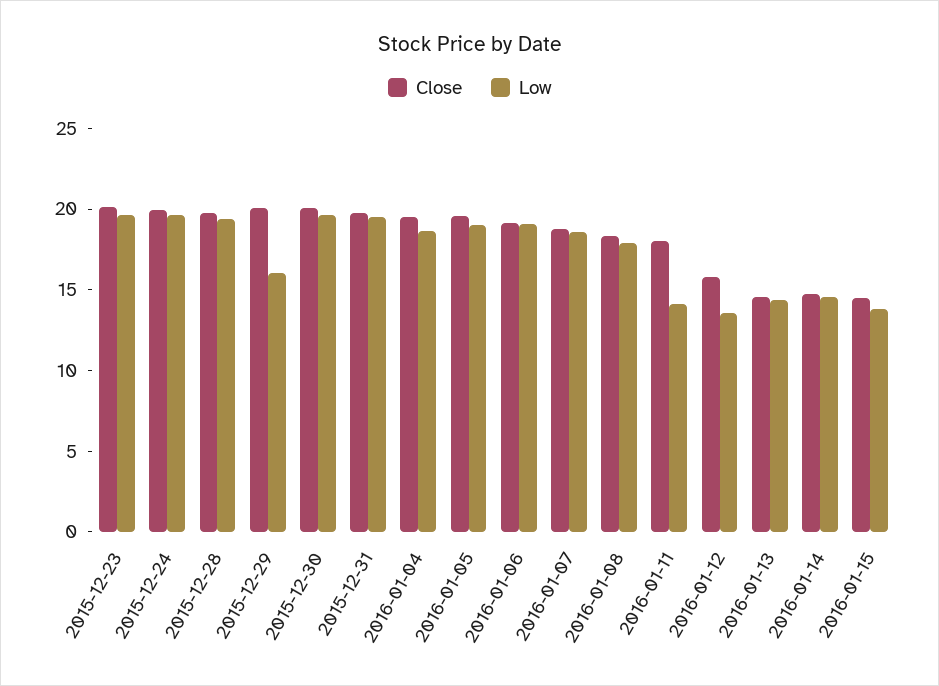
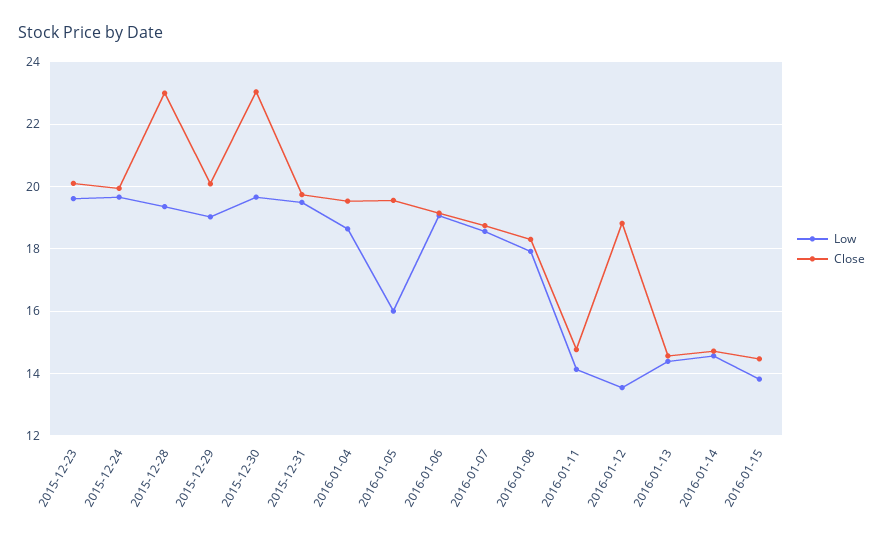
  {
    "Close": {
      "2015-12-23": 20.2,
      "2015-12-24": 20,
-     "2015-12-28": 20,
+     "2015-12-28": 23,
      "2015-12-29": 20,
-     "2015-12-30": 20,
+     "2015-12-30": 23,
      "2015-12-31": 19.8,
      "2016-01-04": 19.6,
      "2016-01-05": 19.6,
      "2016-01-06": 19.2,
      "2016-01-07": 18.8,
      "2016-01-08": 18.4,
-     "2016-01-11": 18,
+     "2016-01-11": 14.8,
-     "2016-01-12": 16,
+     "2016-01-12": 18.8,
      "2016-01-13": 14.6,
      "2016-01-14": 14.8,
      "2016-01-15": 14.4
    },
    "Low": {
      "2015-12-23": 19.6,
      "2015-12-24": 19.6,
      "2015-12-28": 19.4,
-     "2015-12-29": 16,
+     "2015-12-29": 19,
      "2015-12-30": 19.6,
      "2015-12-31": 19.4,
      "2016-01-04": 18.6,
-     "2016-01-05": 19,
+     "2016-01-05": 16,
      "2016-01-06": 19,
      "2016-01-07": 18.6,
      "2016-01-08": 18,
      "2016-01-11": 14.2,
      "2016-01-12": 13.6,
      "2016-01-13": 14.4,
      "2016-01-14": 14.6,
      "2016-01-15": 13.8
    }
  }

